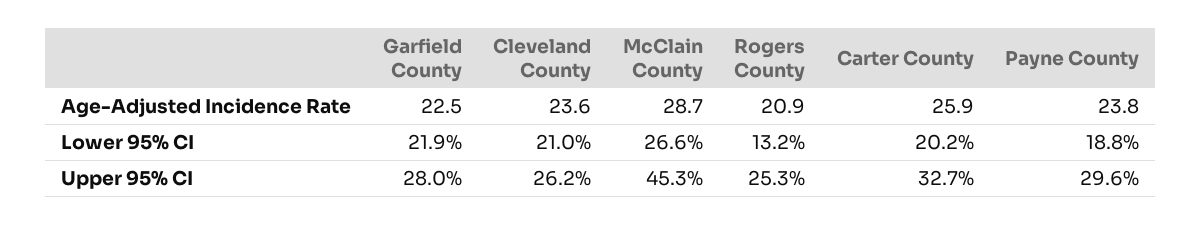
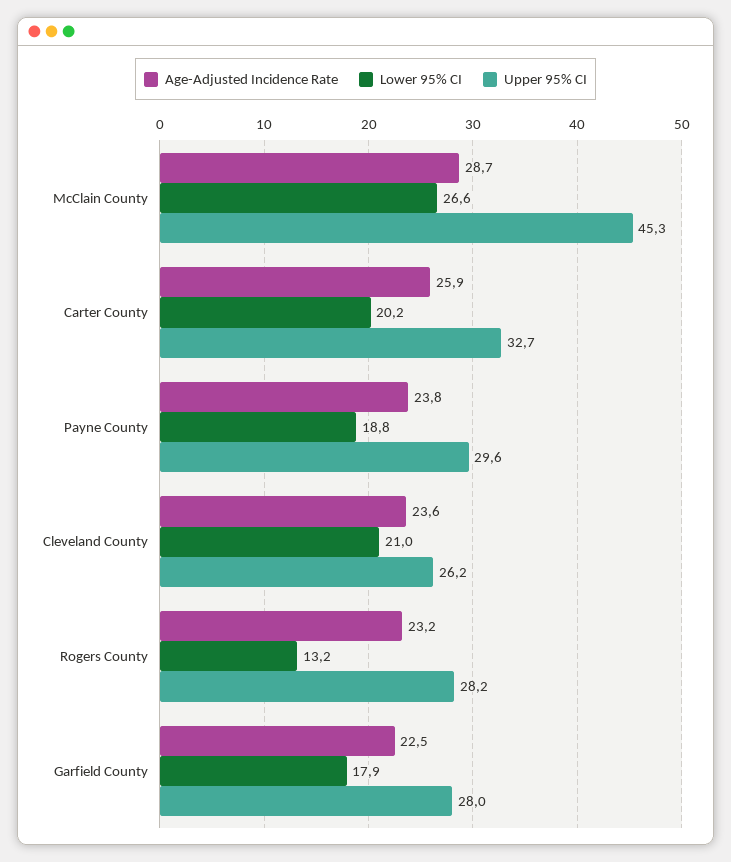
  {
    "Age-Adjusted Incidence Rate": {
      "Garfield County": 22.5,
      "Cleveland County": 23.6,
      "McClain County": 28.7,
-     "Rogers County": 20.9,
+     "Rogers County": 23.2,
      "Carter County": 25.9,
      "Payne County": 23.8
    },
    "Lower 95% CI": {
-     "Garfield County": 21.9,
+     "Garfield County": 17.9,
      "Cleveland County": 21,
      "McClain County": 26.6,
      "Rogers County": 13.2,
      "Carter County": 20.2,
      "Payne County": 18.8
    },
    "Upper 95% CI": {
      "Garfield County": 28,
      "Cleveland County": 26.2,
      "McClain County": 45.3,
-     "Rogers County": 25.3,
+     "Rogers County": 28.2,
      "Carter County": 32.7,
      "Payne County": 29.6
    }
  }

